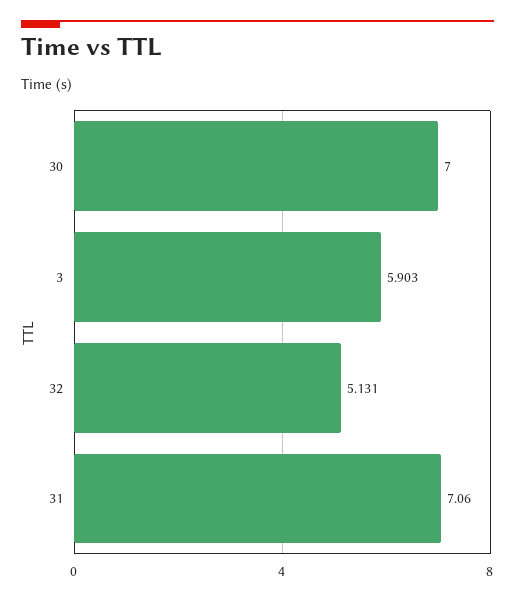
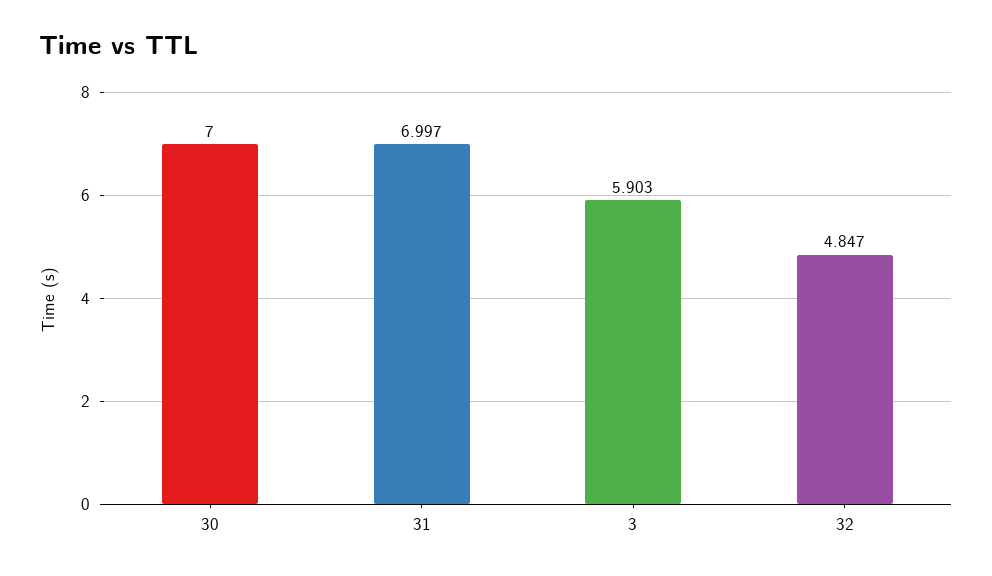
  {
    "30": 7,
    "3": 5.903,
-   "32": 5.131,
+   "32": 4.847,
-   "31": 7.06
+   "31": 6.997
  }

